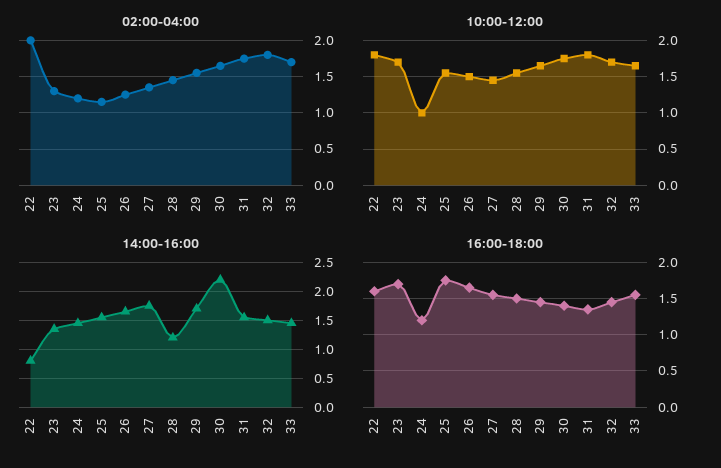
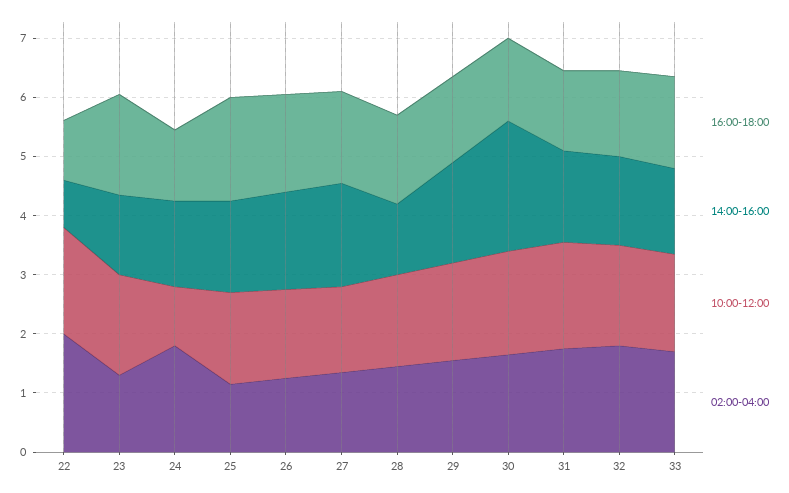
  {
    "02:00-04:00": {
      "22": 2,
      "23": 1.3,
-     "24": 1.2,
+     "24": 1.8,
      "25": 1.2,
      "26": 1.3,
      "27": 1.4,
      "28": 1.5,
      "29": 1.6,
      "30": 1.7,
      "31": 1.8,
      "32": 1.8,
      "33": 1.7
    },
    "10:00-12:00": {
      "22": 1.8,
      "23": 1.7,
      "24": 1,
      "25": 1.6,
      "26": 1.5,
      "27": 1.5,
      "28": 1.6,
      "29": 1.7,
      "30": 1.8,
      "31": 1.8,
      "32": 1.7,
      "33": 1.7
    },
    "14:00-16:00": {
      "22": 0.8,
      "23": 1.4,
      "24": 1.4,
      "25": 1.6,
      "26": 1.6,
      "27": 1.8,
      "28": 1.2,
      "29": 1.8,
      "30": 2.2,
      "31": 1.6,
      "32": 1.6,
      "33": 1.4
    },
    "16:00-18:00": {
-     "22": 1.6,
+     "22": 1,
      "23": 1.7,
      "24": 1.2,
      "25": 1.8,
      "26": 1.7,
      "27": 1.6,
      "28": 1.5,
      "29": 1.5,
      "30": 1.4,
      "31": 1.4,
      "32": 1.5,
      "33": 1.6
    }
  }

